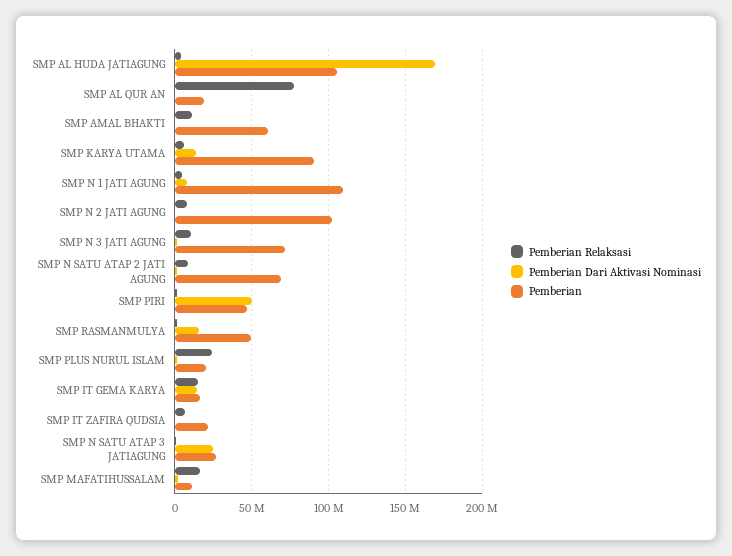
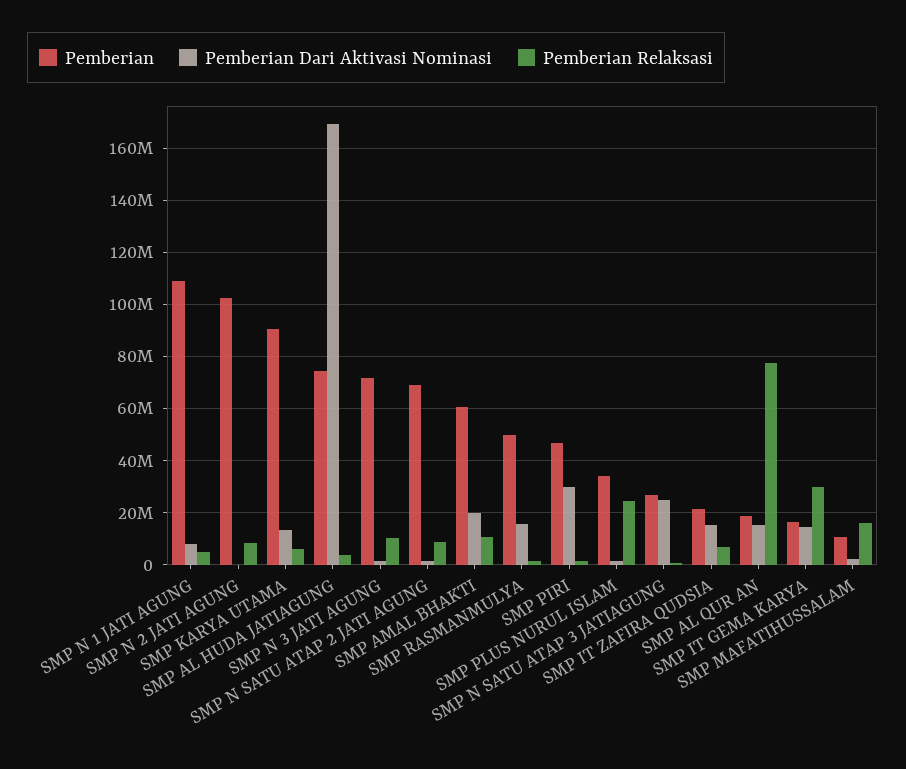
  {
    "Pemberian Relaksasi": {
      "SMP AL HUDA JATIAGUNG": 5000000,
      "SMP AL QUR AN": 77500000,
      "SMP AMAL BHAKTI": 10000000,
      "SMP KARYA UTAMA": 5000000,
      "SMP N 1 JATI AGUNG": 5000000,
      "SMP N 2 JATI AGUNG": 7500000,
      "SMP N 3 JATI AGUNG": 10000000,
      "SMP N SATU ATAP 2 JATI AGUNG": 7500000,
      "SMP PIRI": 2500000,
      "SMP RASMANMULYA": 2500000,
      "SMP PLUS NURUL ISLAM": 25000000,
-     "SMP IT GEMA KARYA": 15000000,
+     "SMP IT GEMA KARYA": 30000000,
      "SMP IT ZAFIRA QUDSIA": 7500000,
      "SMP N SATU ATAP 3 JATIAGUNG": 0,
      "SMP MAFATIHUSSALAM": 15000000
    },
    "Pemberian Dari Aktivasi Nominasi": {
      "SMP AL HUDA JATIAGUNG": 170000000,
-     "SMP AL QUR AN": 0,
+     "SMP AL QUR AN": 15000000,
-     "SMP AMAL BHAKTI": 0,
+     "SMP AMAL BHAKTI": 20000000,
      "SMP KARYA UTAMA": 12500000,
      "SMP N 1 JATI AGUNG": 7500000,
      "SMP N 2 JATI AGUNG": 0,
      "SMP N 3 JATI AGUNG": 2500000,
      "SMP N SATU ATAP 2 JATI AGUNG": 2500000,
-     "SMP PIRI": 50000000,
+     "SMP PIRI": 30000000,
      "SMP RASMANMULYA": 15000000,
      "SMP PLUS NURUL ISLAM": 2500000,
      "SMP IT GEMA KARYA": 15000000,
-     "SMP IT ZAFIRA QUDSIA": 0,
+     "SMP IT ZAFIRA QUDSIA": 15000000,
      "SMP N SATU ATAP 3 JATIAGUNG": 25000000,
      "SMP MAFATIHUSSALAM": 2500000
    },
    "Pemberian": {
-     "SMP AL HUDA JATIAGUNG": 105000000,
+     "SMP AL HUDA JATIAGUNG": 75000000,
      "SMP AL QUR AN": 20000000,
      "SMP AMAL BHAKTI": 60000000,
      "SMP KARYA UTAMA": 90000000,
      "SMP N 1 JATI AGUNG": 110000000,
      "SMP N 2 JATI AGUNG": 102500000,
      "SMP N 3 JATI AGUNG": 72500000,
      "SMP N SATU ATAP 2 JATI AGUNG": 70000000,
      "SMP PIRI": 47500000,
      "SMP RASMANMULYA": 50000000,
-     "SMP PLUS NURUL ISLAM": 20000000,
+     "SMP PLUS NURUL ISLAM": 35000000,
      "SMP IT GEMA KARYA": 17500000,
      "SMP IT ZAFIRA QUDSIA": 22500000,
      "SMP N SATU ATAP 3 JATIAGUNG": 27500000,
      "SMP MAFATIHUSSALAM": 10000000
    }
  }

